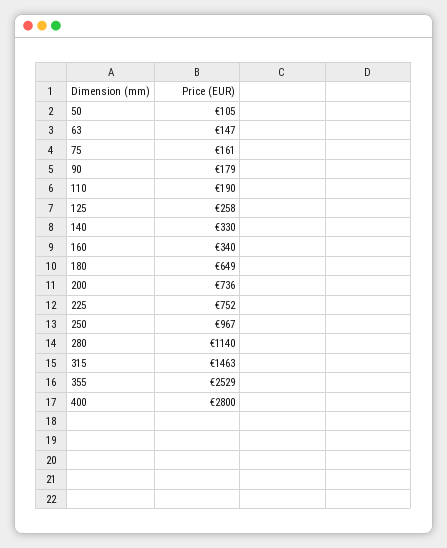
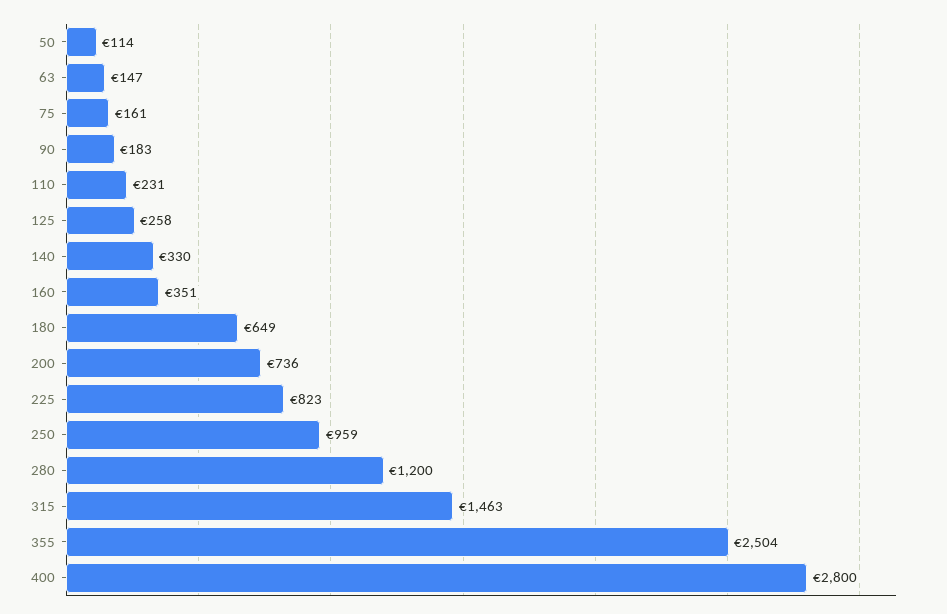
  {
-   "50": 105,
+   "50": 114,
    "63": 147,
    "75": 161,
-   "90": 179,
+   "90": 183,
-   "110": 190,
+   "110": 231,
    "125": 258,
    "140": 330,
-   "160": 340,
+   "160": 351,
    "180": 649,
    "200": 736,
-   "225": 752,
+   "225": 823,
-   "250": 967,
+   "250": 959,
-   "280": 1140,
+   "280": 1200,
    "315": 1463,
-   "355": 2529,
+   "355": 2504,
    "400": 2800
  }

